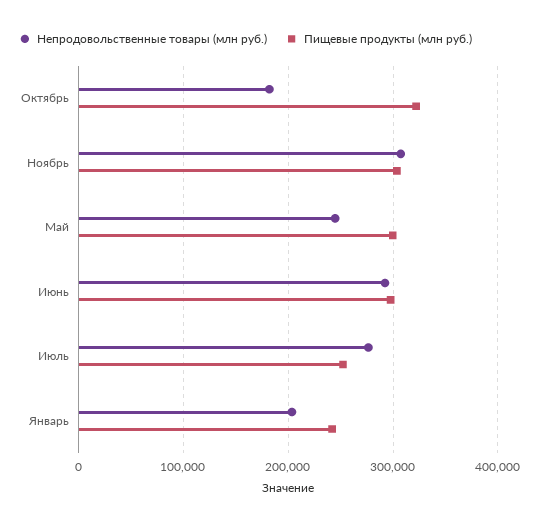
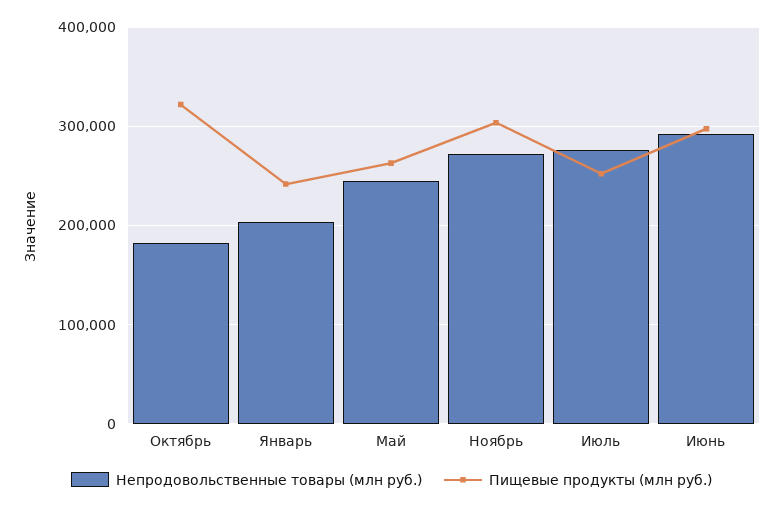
  {
    "Непродовольственные товары (млн руб.)": {
      "Октябрь": 180000,
-     "Ноябрь": 310000,
+     "Ноябрь": 270000,
      "Май": 240000,
      "Июнь": 290000,
      "Июль": 280000,
      "Январь": 200000
    },
    "Пищевые продукты (млн руб.)": {
      "Октябрь": 320000,
      "Ноябрь": 300000,
-     "Май": 300000,
+     "Май": 260000,
      "Июнь": 300000,
      "Июль": 250000,
      "Январь": 240000
    }
  }

